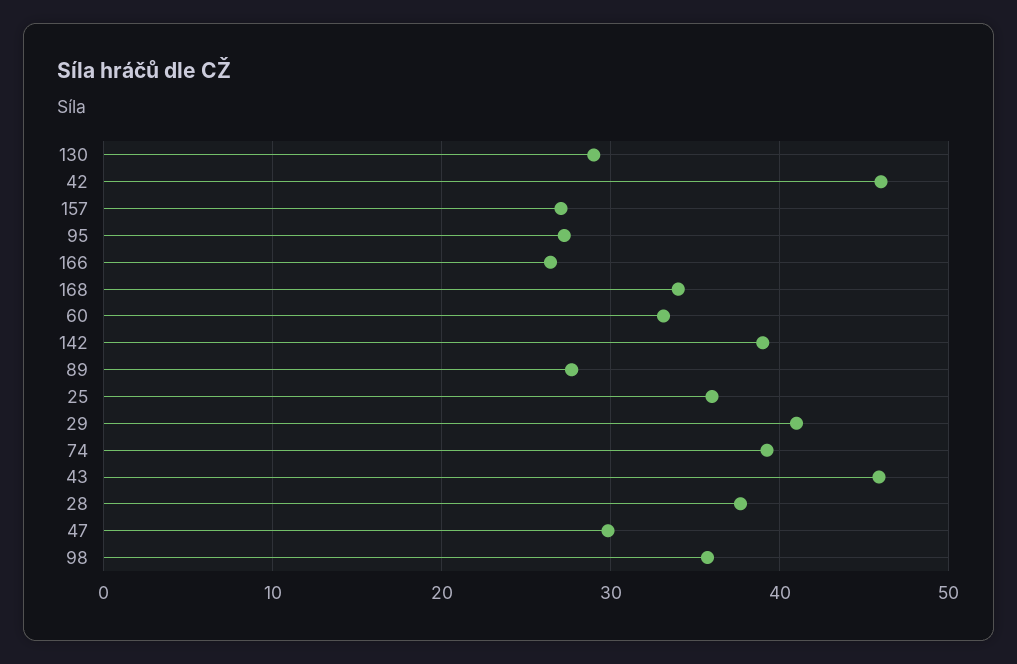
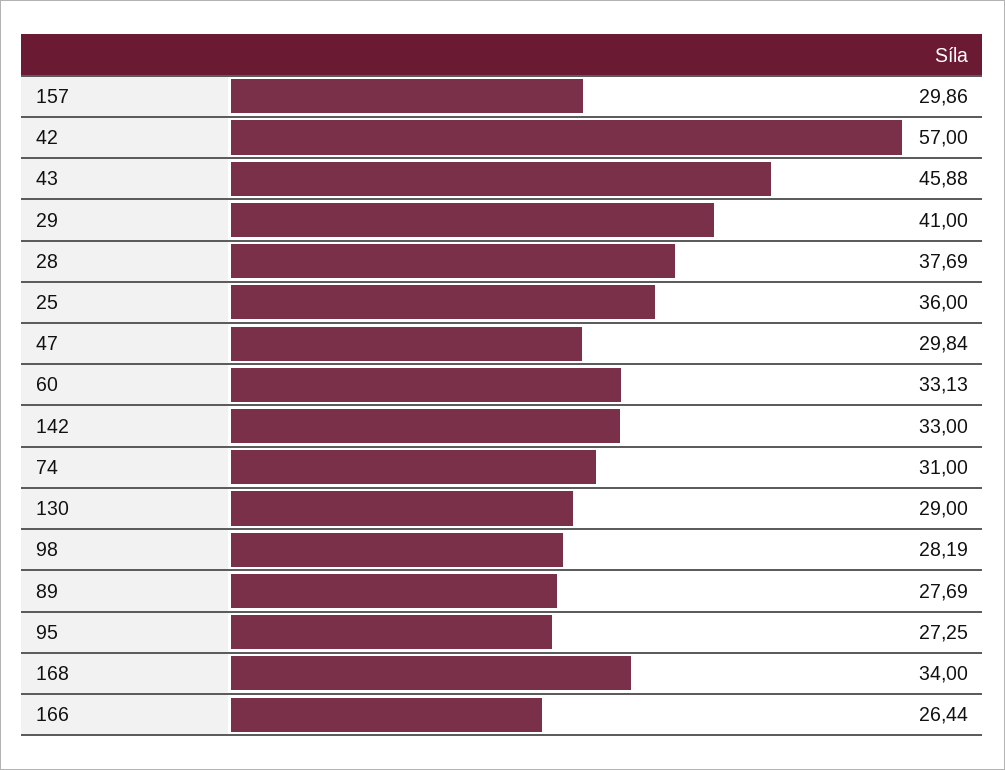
  {
    "130": 29,
-   "42": 46,
+   "42": 57,
-   "157": 27,
+   "157": 29.86,
    "95": 27.25,
    "166": 26.44,
    "168": 34,
    "60": 33.13,
-   "142": 39,
+   "142": 33,
    "89": 27.69,
    "25": 36,
    "29": 41,
-   "74": 39,
+   "74": 31,
    "43": 45.88,
    "28": 37.69,
    "47": 29.84,
-   "98": 36
+   "98": 28.19
  }

